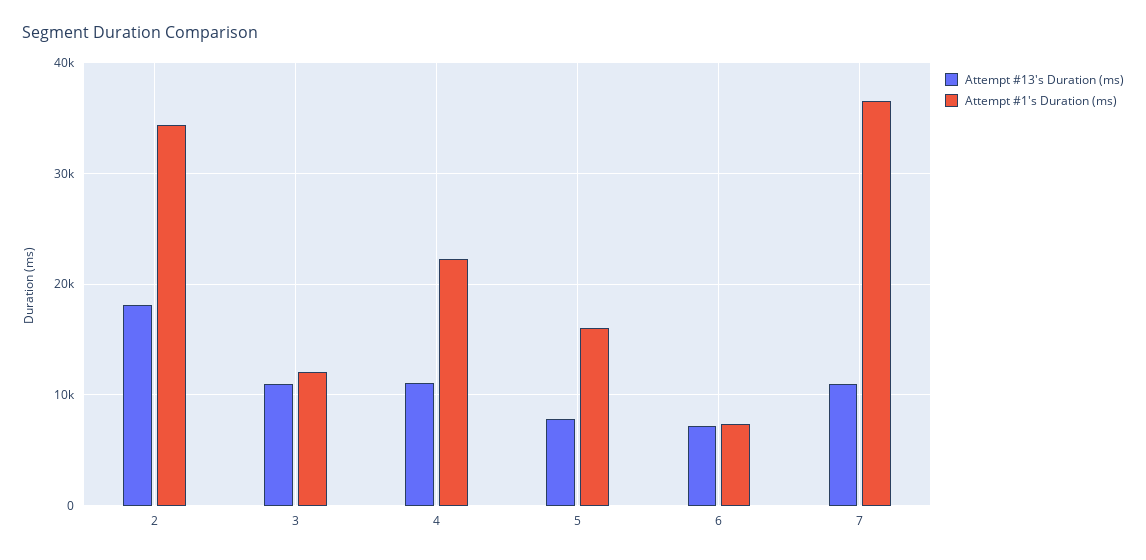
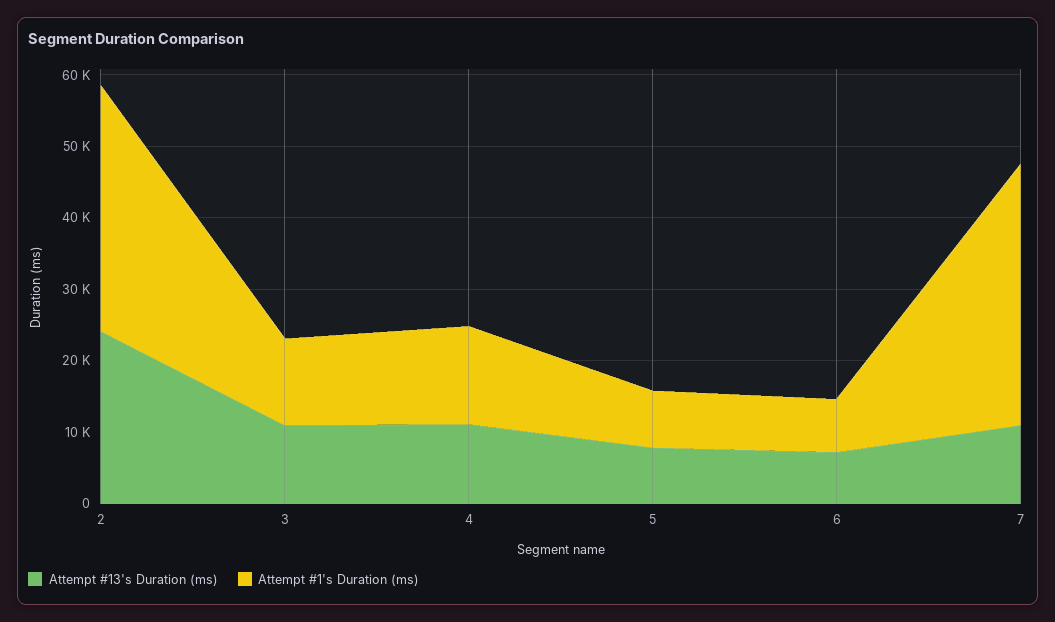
  {
    "Attempt #13's Duration (ms)": {
-     "2": 18000,
+     "2": 24000,
      "3": 11000,
      "4": 11000,
      "5": 8000,
      "6": 7000,
      "7": 11000
    },
    "Attempt #1's Duration (ms)": {
      "2": 34000,
      "3": 12000,
-     "4": 22000,
+     "4": 14000,
-     "5": 16000,
+     "5": 8000,
      "6": 7000,
      "7": 37000
    }
  }

